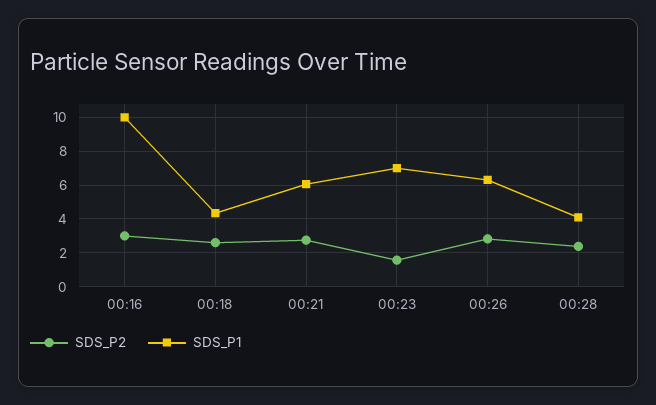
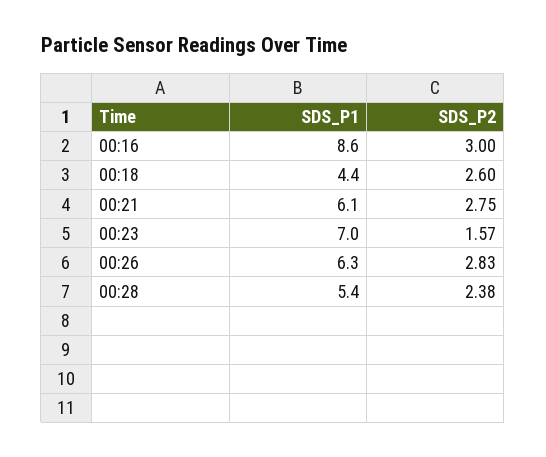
  {
    "SDS_P2": {
      "00:16": 3,
      "00:18": 2.6,
      "00:21": 2.75,
      "00:23": 1.57,
      "00:26": 2.83,
      "00:28": 2.38
    },
    "SDS_P1": {
-     "00:16": 10,
+     "00:16": 8.6,
      "00:18": 4.4,
      "00:21": 6.1,
      "00:23": 7,
      "00:26": 6.3,
-     "00:28": 4
+     "00:28": 5.4
    }
  }

